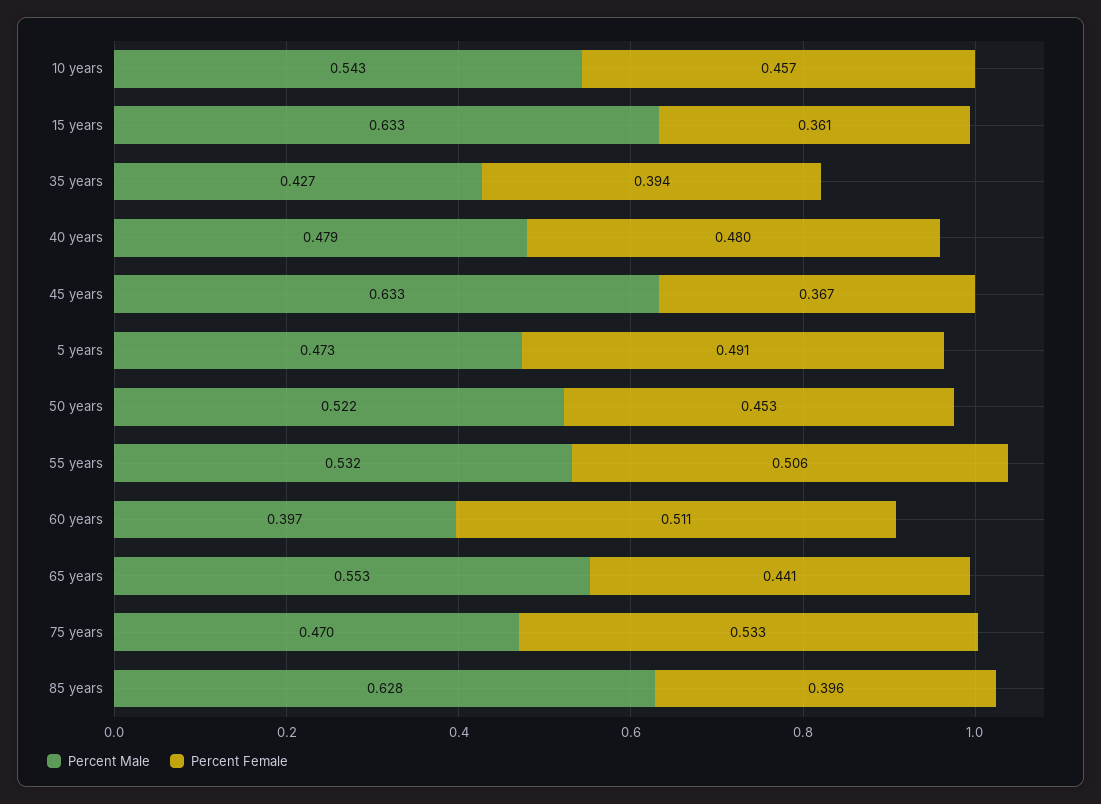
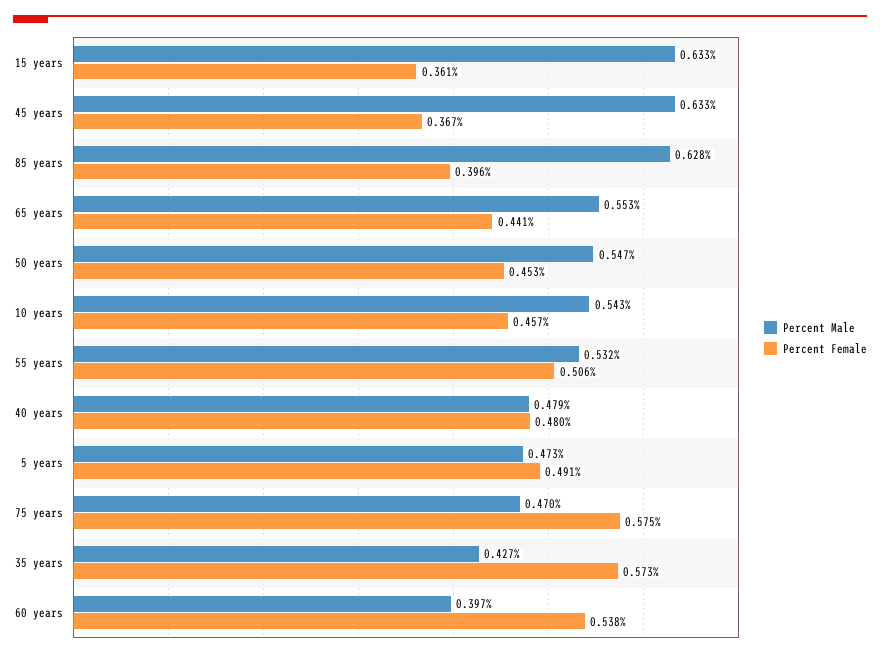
  {
    "Percent Male": {
      "10 years": 0.543,
      "15 years": 0.633,
      "35 years": 0.427,
      "40 years": 0.479,
      "45 years": 0.633,
      "5 years": 0.473,
-     "50 years": 0.522,
+     "50 years": 0.547,
      "55 years": 0.532,
      "60 years": 0.397,
      "65 years": 0.553,
      "75 years": 0.47,
      "85 years": 0.628
    },
    "Percent Female": {
      "10 years": 0.457,
      "15 years": 0.361,
-     "35 years": 0.394,
+     "35 years": 0.573,
      "40 years": 0.48,
      "45 years": 0.367,
      "5 years": 0.491,
      "50 years": 0.453,
      "55 years": 0.506,
-     "60 years": 0.511,
+     "60 years": 0.538,
      "65 years": 0.441,
-     "75 years": 0.533,
+     "75 years": 0.575,
      "85 years": 0.396
    }
  }

